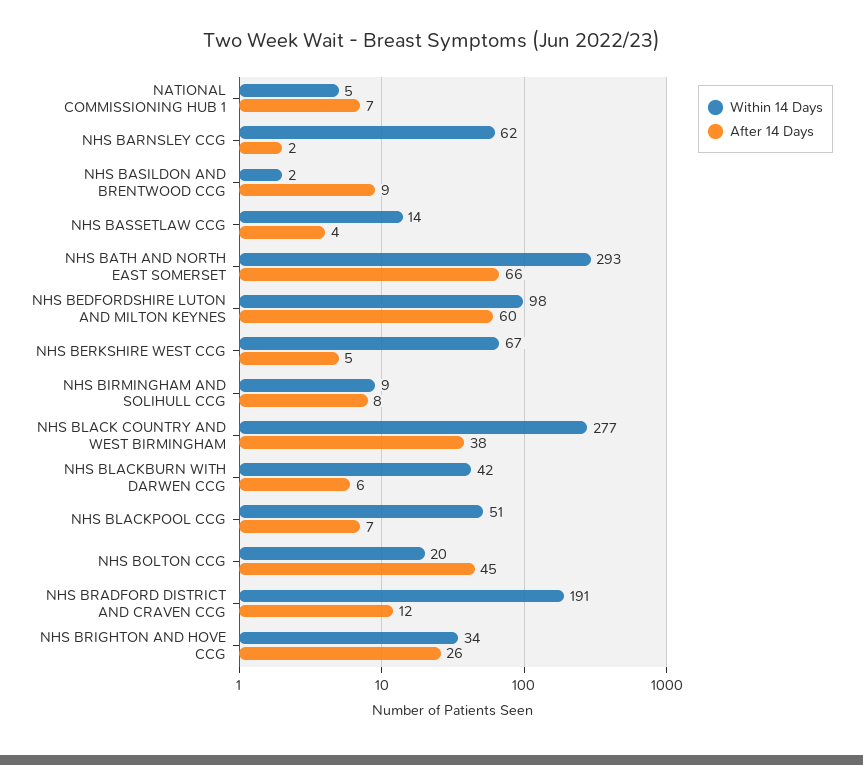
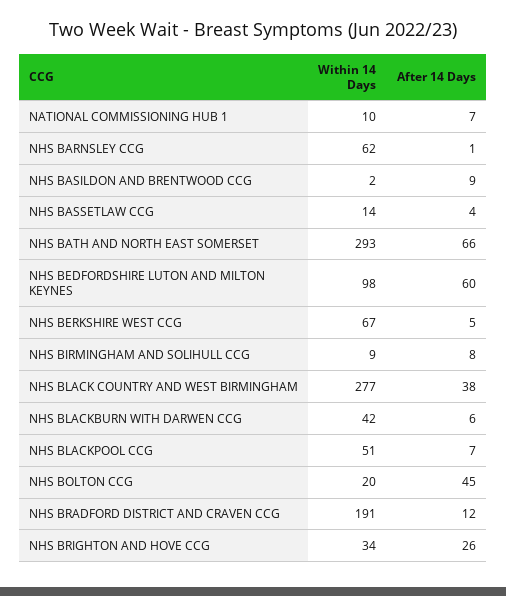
  {
    "Within 14 Days": {
-     "NATIONAL COMMISSIONING HUB 1": 5,
+     "NATIONAL COMMISSIONING HUB 1": 10,
      "NHS BARNSLEY CCG": 62,
      "NHS BASILDON AND BRENTWOOD CCG": 2,
      "NHS BASSETLAW CCG": 14,
      "NHS BATH AND NORTH EAST SOMERSET": 293,
      "NHS BEDFORDSHIRE LUTON AND MILTON KEYNES": 98,
      "NHS BERKSHIRE WEST CCG": 67,
      "NHS BIRMINGHAM AND SOLIHULL CCG": 9,
      "NHS BLACK COUNTRY AND WEST BIRMINGHAM": 277,
      "NHS BLACKBURN WITH DARWEN CCG": 42,
      "NHS BLACKPOOL CCG": 51,
      "NHS BOLTON CCG": 20,
      "NHS BRADFORD DISTRICT AND CRAVEN CCG": 191,
      "NHS BRIGHTON AND HOVE CCG": 34
    },
    "After 14 Days": {
      "NATIONAL COMMISSIONING HUB 1": 7,
-     "NHS BARNSLEY CCG": 2,
+     "NHS BARNSLEY CCG": 1,
      "NHS BASILDON AND BRENTWOOD CCG": 9,
      "NHS BASSETLAW CCG": 4,
      "NHS BATH AND NORTH EAST SOMERSET": 66,
      "NHS BEDFORDSHIRE LUTON AND MILTON KEYNES": 60,
      "NHS BERKSHIRE WEST CCG": 5,
      "NHS BIRMINGHAM AND SOLIHULL CCG": 8,
      "NHS BLACK COUNTRY AND WEST BIRMINGHAM": 38,
      "NHS BLACKBURN WITH DARWEN CCG": 6,
      "NHS BLACKPOOL CCG": 7,
      "NHS BOLTON CCG": 45,
      "NHS BRADFORD DISTRICT AND CRAVEN CCG": 12,
      "NHS BRIGHTON AND HOVE CCG": 26
    }
  }

